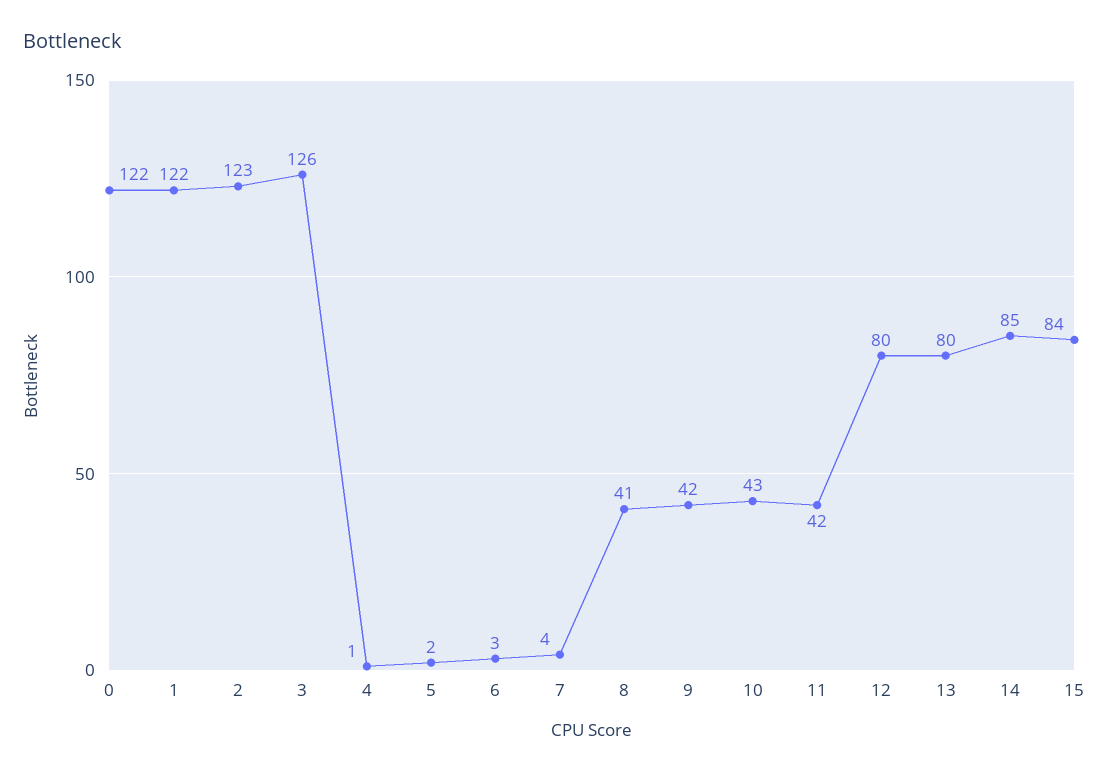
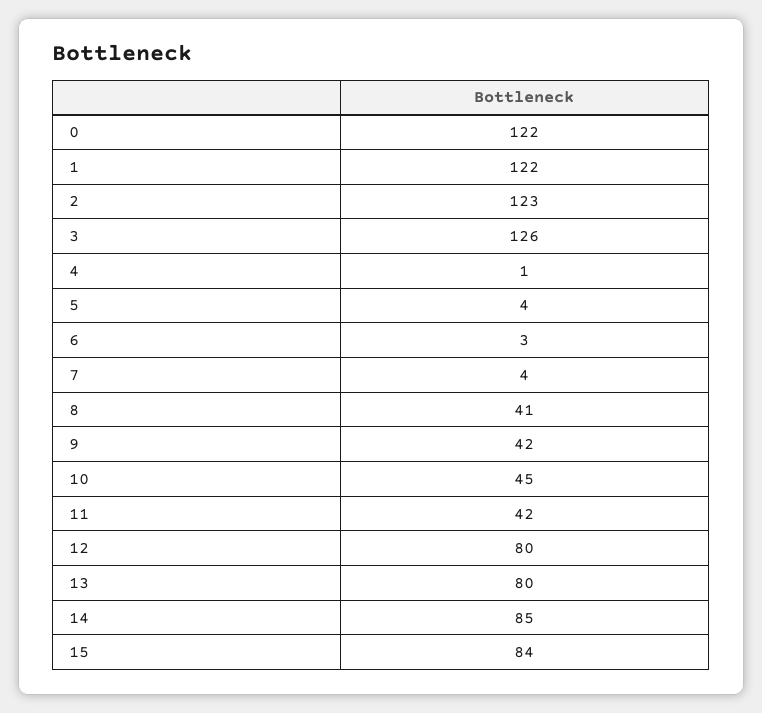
  {
    "0": 122,
    "1": 122,
    "2": 123,
    "3": 126,
    "4": 1,
-   "5": 2,
+   "5": 4,
    "6": 3,
    "7": 4,
    "8": 41,
    "9": 42,
-   "10": 43,
+   "10": 45,
    "11": 42,
    "12": 80,
    "13": 80,
    "14": 85,
    "15": 84
  }

